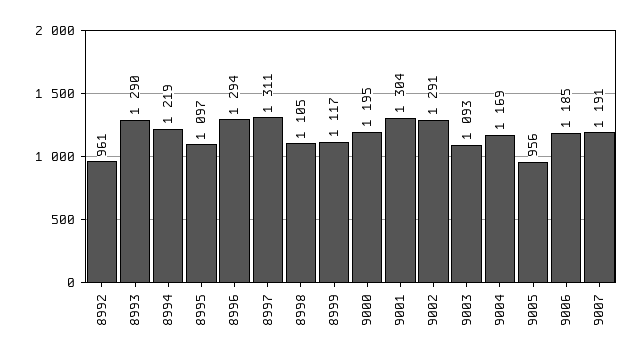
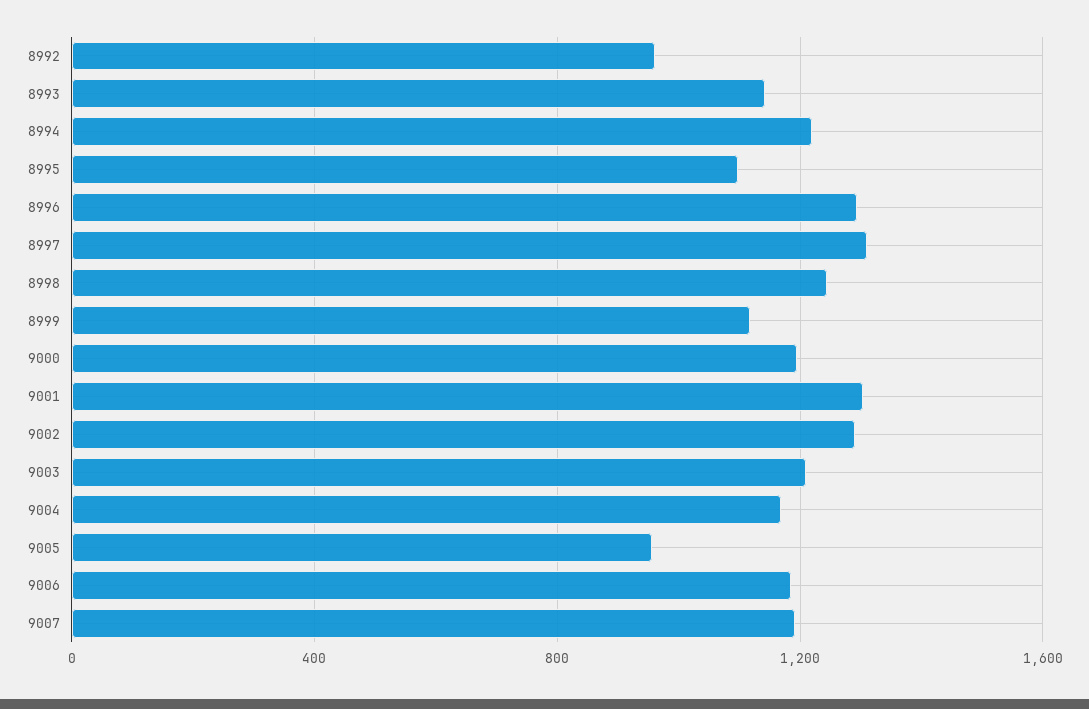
  {
    "8992": 961,
-   "8993": 1290,
+   "8993": 1150,
    "8994": 1219,
    "8995": 1097,
    "8996": 1294,
    "8997": 1311,
-   "8998": 1105,
+   "8998": 1250,
    "8999": 1117,
    "9000": 1195,
    "9001": 1304,
    "9002": 1291,
-   "9003": 1093,
+   "9003": 1200,
    "9004": 1169,
    "9005": 956,
    "9006": 1185,
    "9007": 1191
  }

